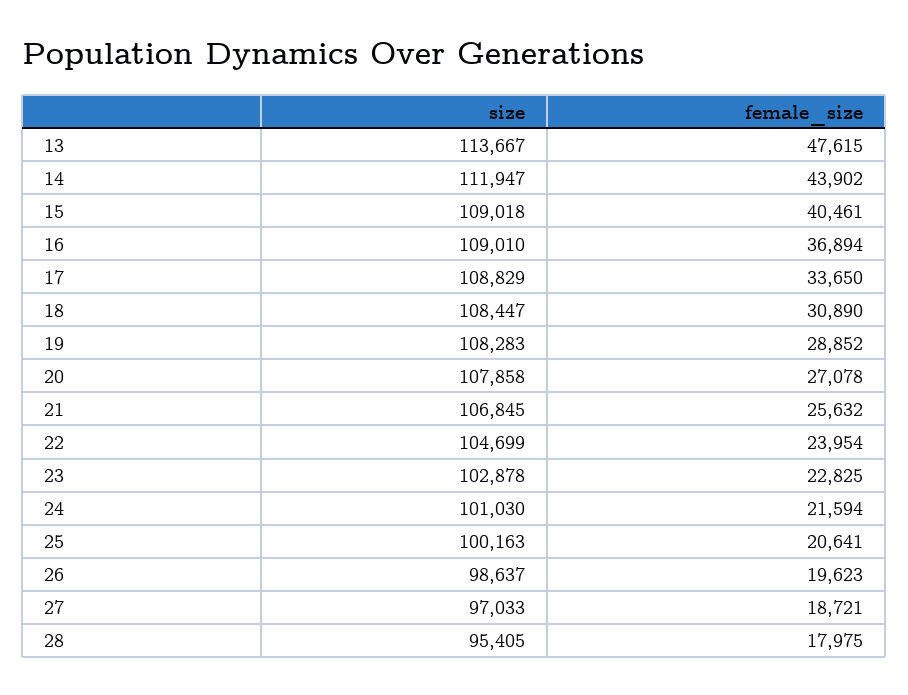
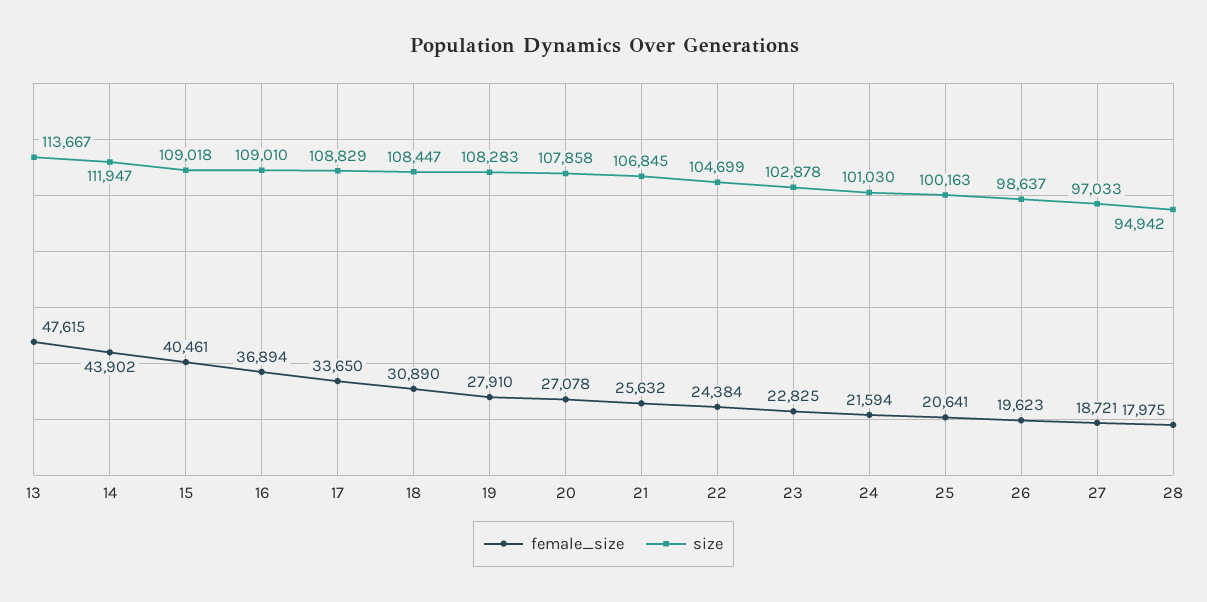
  {
    "size": {
      "13": 113667,
      "14": 111947,
      "15": 109018,
      "16": 109010,
      "17": 108829,
      "18": 108447,
      "19": 108283,
      "20": 107858,
      "21": 106845,
      "22": 104699,
      "23": 102878,
      "24": 101030,
      "25": 100163,
      "26": 98637,
      "27": 97033,
-     "28": 95405
+     "28": 94942
    },
    "female_size": {
      "13": 47615,
      "14": 43902,
      "15": 40461,
      "16": 36894,
      "17": 33650,
      "18": 30890,
-     "19": 28852,
+     "19": 27910,
      "20": 27078,
      "21": 25632,
-     "22": 23954,
+     "22": 24384,
      "23": 22825,
      "24": 21594,
      "25": 20641,
      "26": 19623,
      "27": 18721,
      "28": 17975
    }
  }

